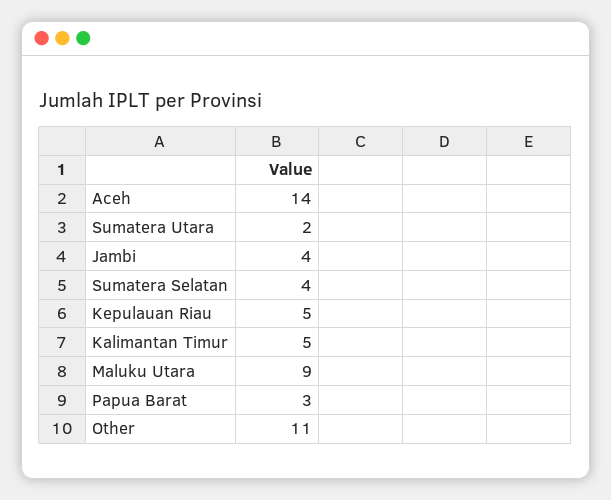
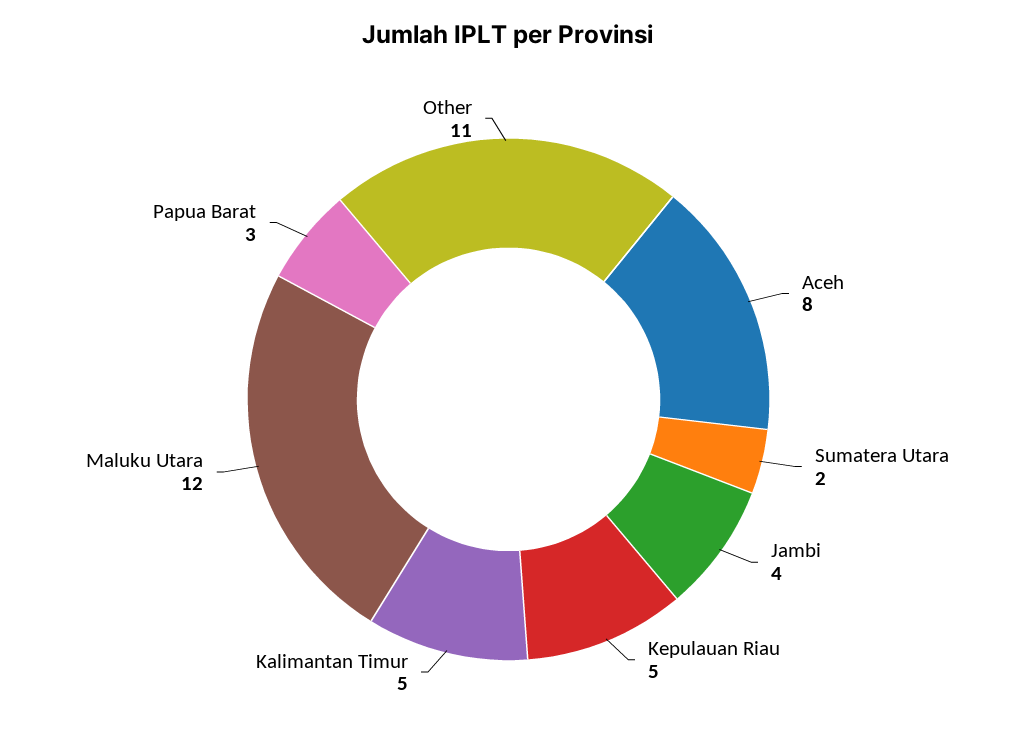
  {
-   "Aceh": 14,
+   "Aceh": 8,
    "Sumatera Utara": 2,
    "Jambi": 4,
-   "Sumatera Selatan": 4,
    "Kepulauan Riau": 5,
    "Kalimantan Timur": 5,
-   "Maluku Utara": 9,
+   "Maluku Utara": 12,
    "Papua Barat": 3,
    "Other": 11
  }

